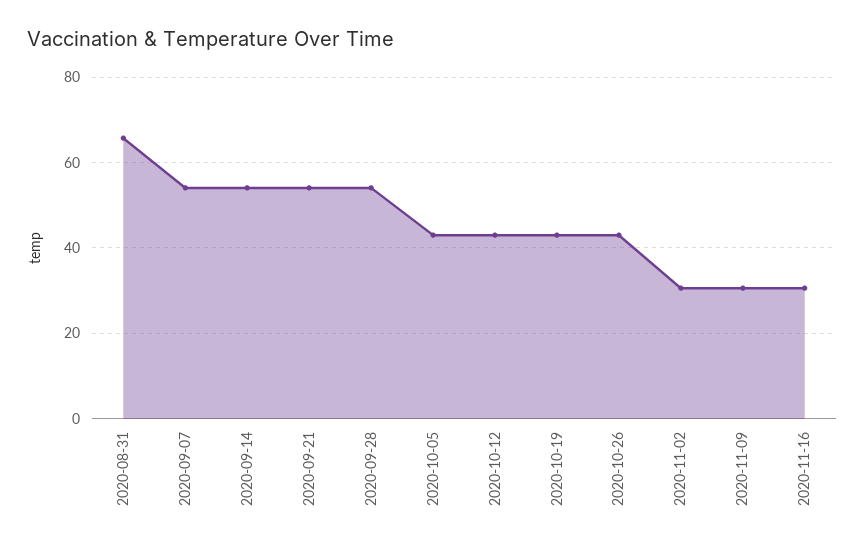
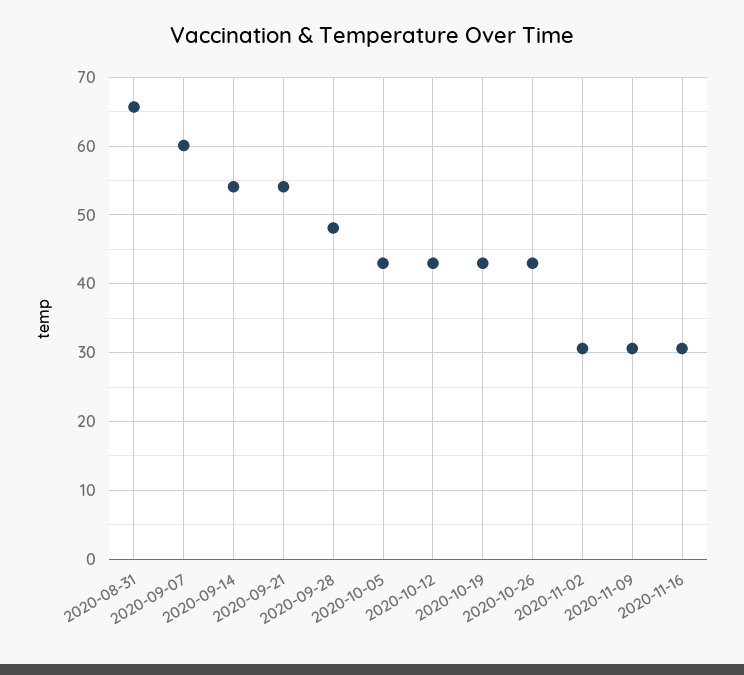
  {
    "2020-08-31": 66,
-   "2020-09-07": 54,
+   "2020-09-07": 60,
    "2020-09-14": 54,
    "2020-09-21": 54,
-   "2020-09-28": 54,
+   "2020-09-28": 48,
    "2020-10-05": 43,
    "2020-10-12": 43,
    "2020-10-19": 43,
    "2020-10-26": 43,
    "2020-11-02": 31,
    "2020-11-09": 31,
    "2020-11-16": 31
  }

